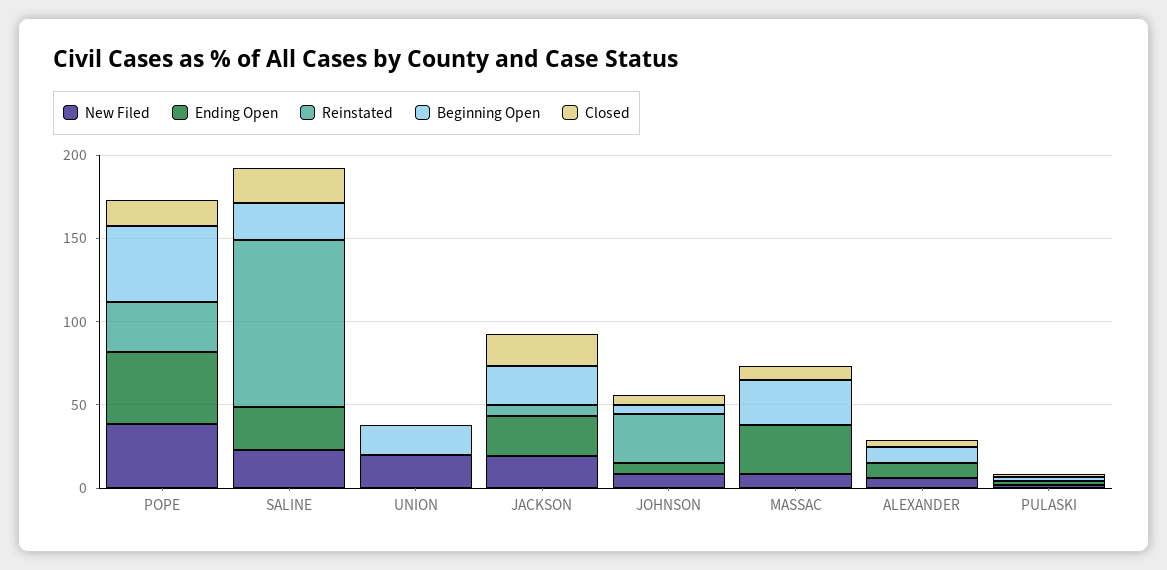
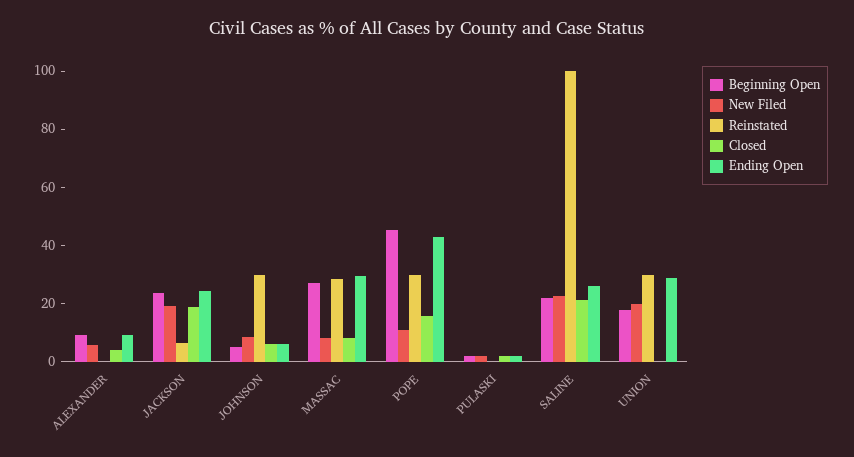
  {
    "New Filed": {
-     "POPE": 40,
+     "POPE": 10,
      "SALINE": 25,
      "UNION": 20,
      "JACKSON": 20,
      "JOHNSON": 10,
      "MASSAC": 10,
      "ALEXANDER": 5,
      "PULASKI": 0
    },
    "Ending Open": {
      "POPE": 45,
      "SALINE": 25,
-     "UNION": 0,
+     "UNION": 30,
      "JACKSON": 25,
      "JOHNSON": 5,
      "MASSAC": 30,
      "ALEXANDER": 10,
      "PULASKI": 0
    },
    "Reinstated": {
      "POPE": 30,
      "SALINE": 100,
-     "UNION": 0,
+     "UNION": 30,
      "JACKSON": 5,
      "JOHNSON": 30,
-     "MASSAC": 0,
+     "MASSAC": 30,
      "ALEXANDER": 0,
      "PULASKI": 0
    },
    "Beginning Open": {
      "POPE": 45,
      "SALINE": 20,
      "UNION": 20,
      "JACKSON": 25,
      "JOHNSON": 5,
      "MASSAC": 25,
      "ALEXANDER": 10,
      "PULASKI": 0
    },
    "Closed": {
      "POPE": 15,
      "SALINE": 20,
      "UNION": 0,
      "JACKSON": 20,
      "JOHNSON": 5,
      "MASSAC": 10,
      "ALEXANDER": 5,
      "PULASKI": 0
    }
  }

